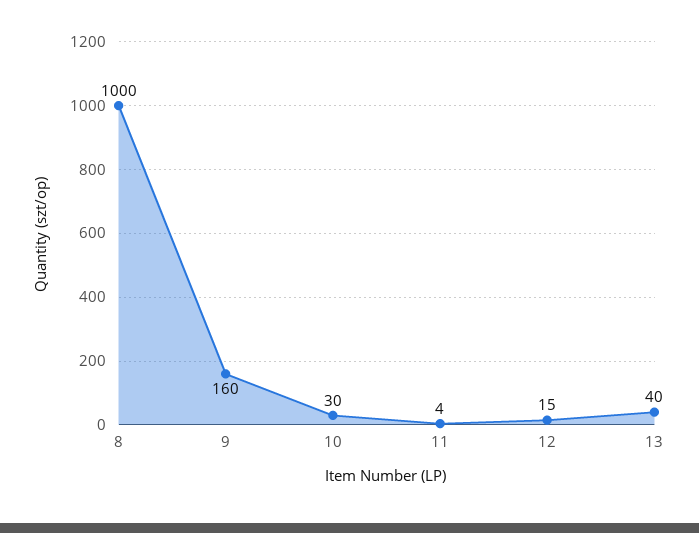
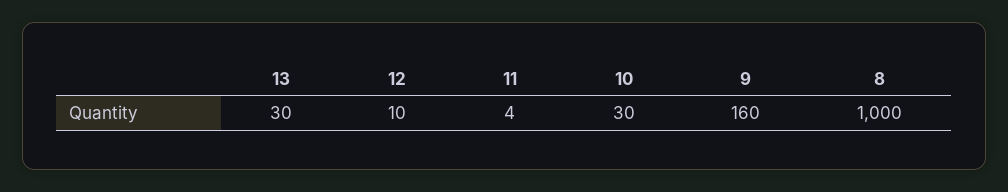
  {
    "8": 1000,
    "9": 160,
    "10": 30,
    "11": 4,
-   "12": 15,
+   "12": 10,
-   "13": 40
+   "13": 30
  }

